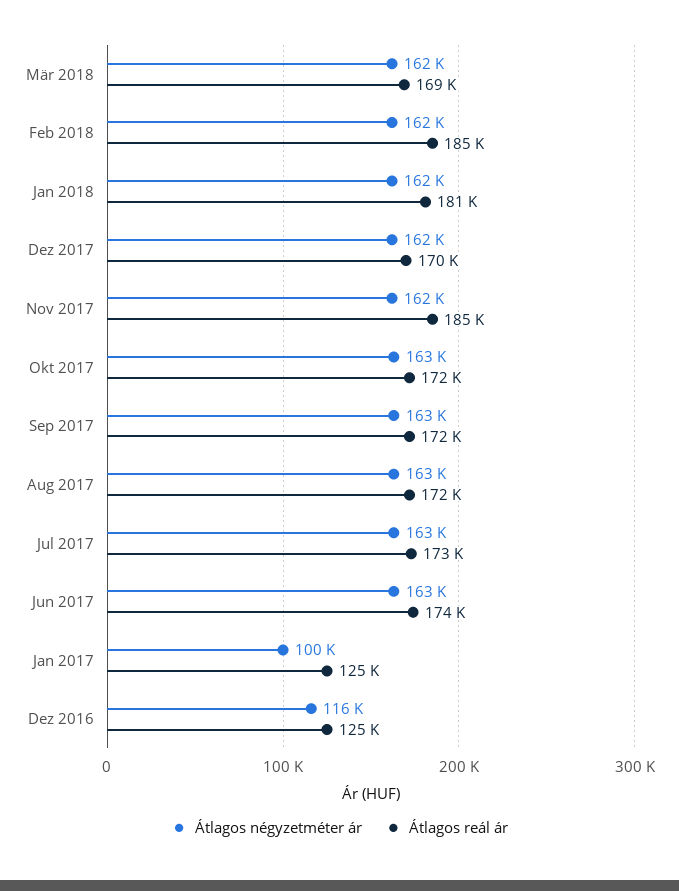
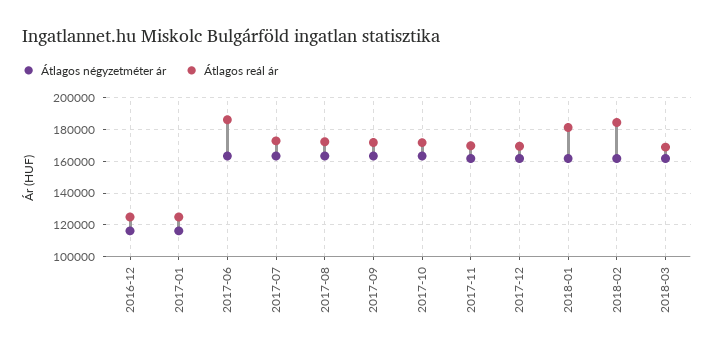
  {
    "Átlagos négyzetméter ár": {
      "Mär 2018": 162000,
      "Feb 2018": 162000,
      "Jan 2018": 162000,
      "Dez 2017": 162000,
      "Nov 2017": 162000,
      "Okt 2017": 163000,
      "Sep 2017": 163000,
      "Aug 2017": 163000,
      "Jul 2017": 163000,
      "Jun 2017": 163000,
-     "Jan 2017": 100000,
+     "Jan 2017": 115000,
      "Dez 2016": 116000
    },
    "Átlagos reál ár": {
      "Mär 2018": 169000,
      "Feb 2018": 185000,
      "Jan 2018": 181000,
      "Dez 2017": 170000,
-     "Nov 2017": 185000,
+     "Nov 2017": 170000,
      "Okt 2017": 172000,
      "Sep 2017": 172000,
      "Aug 2017": 172000,
      "Jul 2017": 173000,
-     "Jun 2017": 174000,
+     "Jun 2017": 185000,
      "Jan 2017": 125000,
      "Dez 2016": 125000
    }
  }

